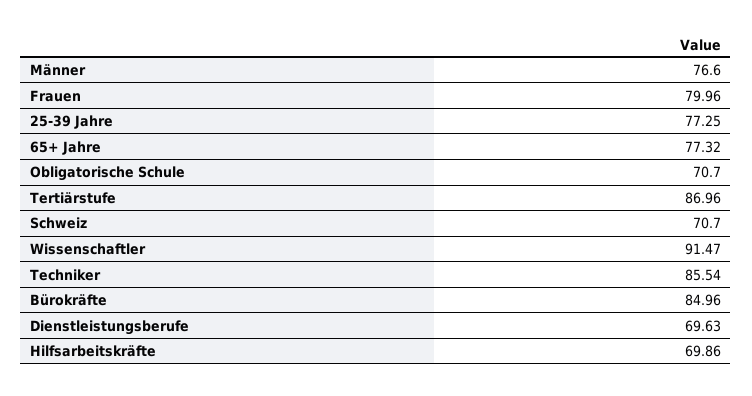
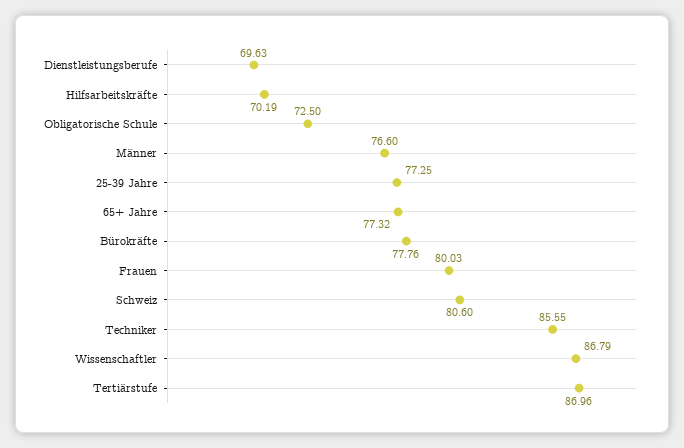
  {
    "Männer": 76.6,
-   "Frauen": 79.96,
+   "Frauen": 80.03,
    "25-39 Jahre": 77.25,
    "65+ Jahre": 77.32,
-   "Obligatorische Schule": 70.7,
+   "Obligatorische Schule": 72.5,
    "Tertiärstufe": 86.96,
-   "Schweiz": 70.7,
+   "Schweiz": 80.6,
-   "Wissenschaftler": 91.47,
+   "Wissenschaftler": 86.79,
-   "Techniker": 85.54,
+   "Techniker": 85.55,
-   "Bürokräfte": 84.96,
+   "Bürokräfte": 77.76,
    "Dienstleistungsberufe": 69.63,
-   "Hilfsarbeitskräfte": 69.86
+   "Hilfsarbeitskräfte": 70.19
  }

